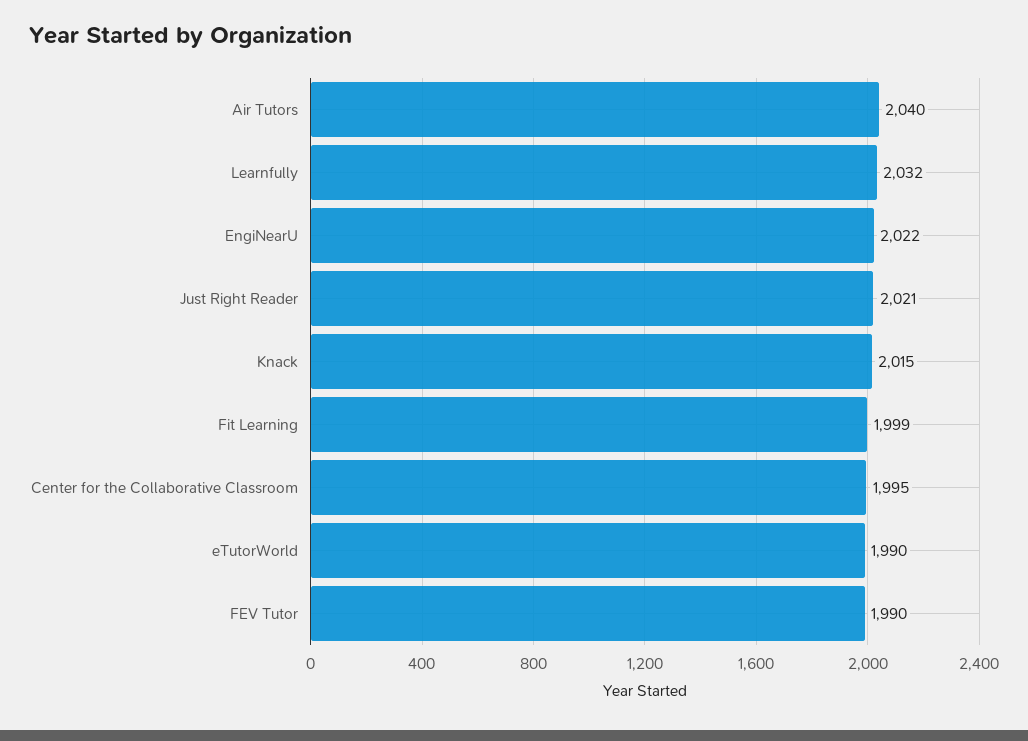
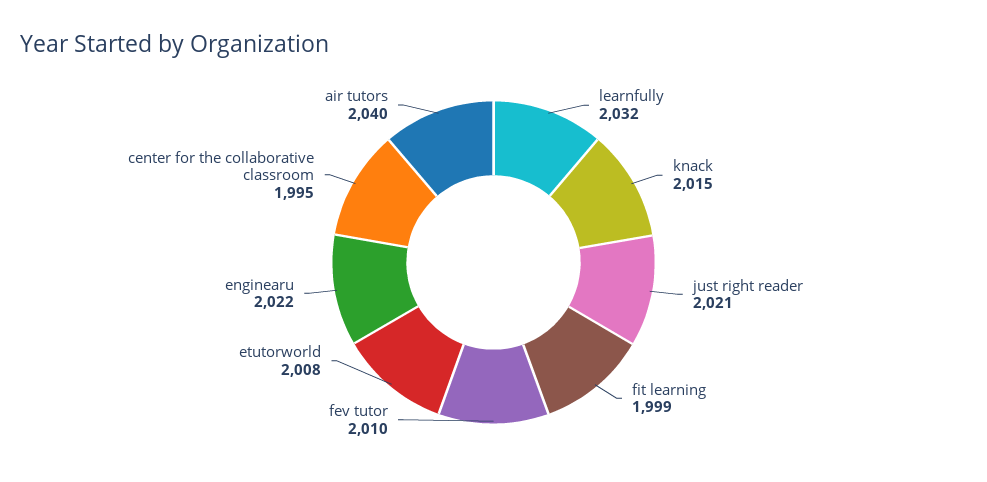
  {
    "Air Tutors": 2040,
    "Learnfully": 2032,
    "EngiNearU": 2022,
    "Just Right Reader": 2021,
    "Knack": 2015,
    "Fit Learning": 1999,
    "Center for the Collaborative Classroom": 1995,
-   "eTutorWorld": 1990,
+   "eTutorWorld": 2008,
-   "FEV Tutor": 1990
+   "FEV Tutor": 2010
  }

